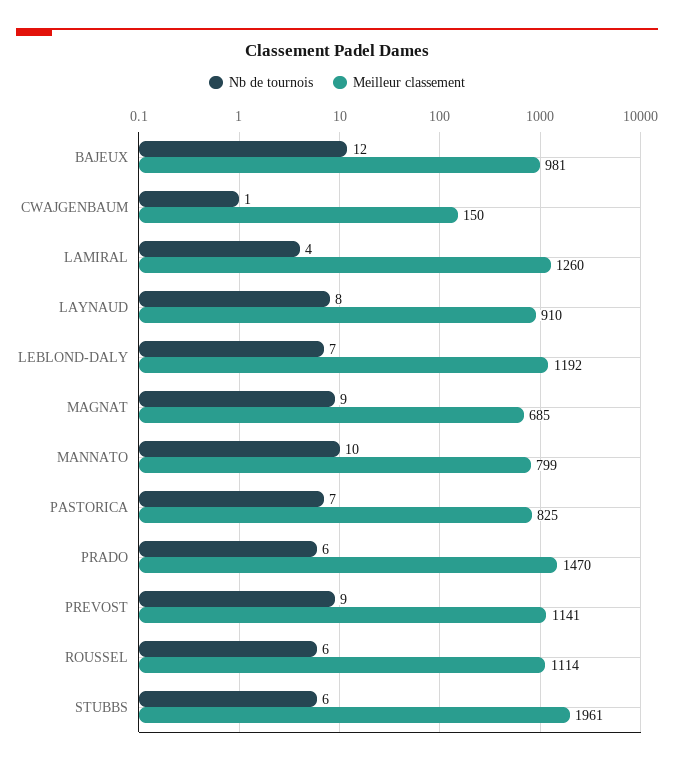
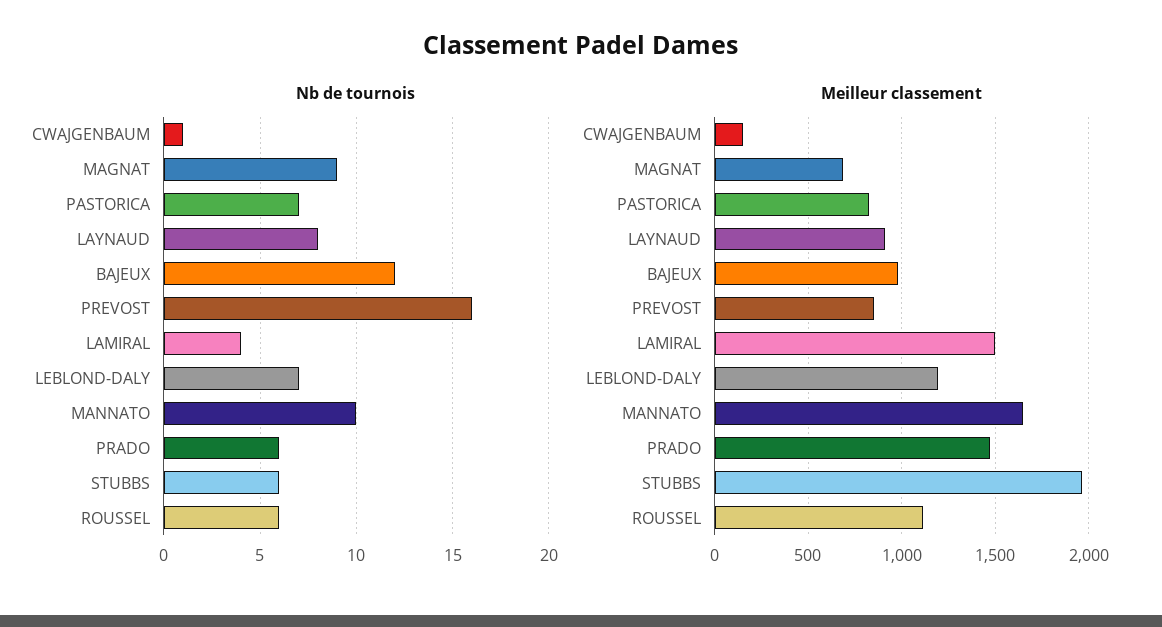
  {
    "Nb de tournois": {
      "BAJEUX": 12,
      "CWAJGENBAUM": 1,
      "LAMIRAL": 4,
      "LAYNAUD": 8,
      "LEBLOND-DALY": 7,
      "MAGNAT": 9,
      "MANNATO": 10,
      "PASTORICA": 7,
      "PRADO": 6,
-     "PREVOST": 9,
+     "PREVOST": 16,
      "ROUSSEL": 6,
      "STUBBS": 6
    },
    "Meilleur classement": {
      "BAJEUX": 981,
      "CWAJGENBAUM": 150,
-     "LAMIRAL": 1260,
+     "LAMIRAL": 1500,
      "LAYNAUD": 910,
      "LEBLOND-DALY": 1192,
      "MAGNAT": 685,
-     "MANNATO": 799,
+     "MANNATO": 1650,
      "PASTORICA": 825,
      "PRADO": 1470,
-     "PREVOST": 1141,
+     "PREVOST": 850,
      "ROUSSEL": 1114,
      "STUBBS": 1961
    }
  }

